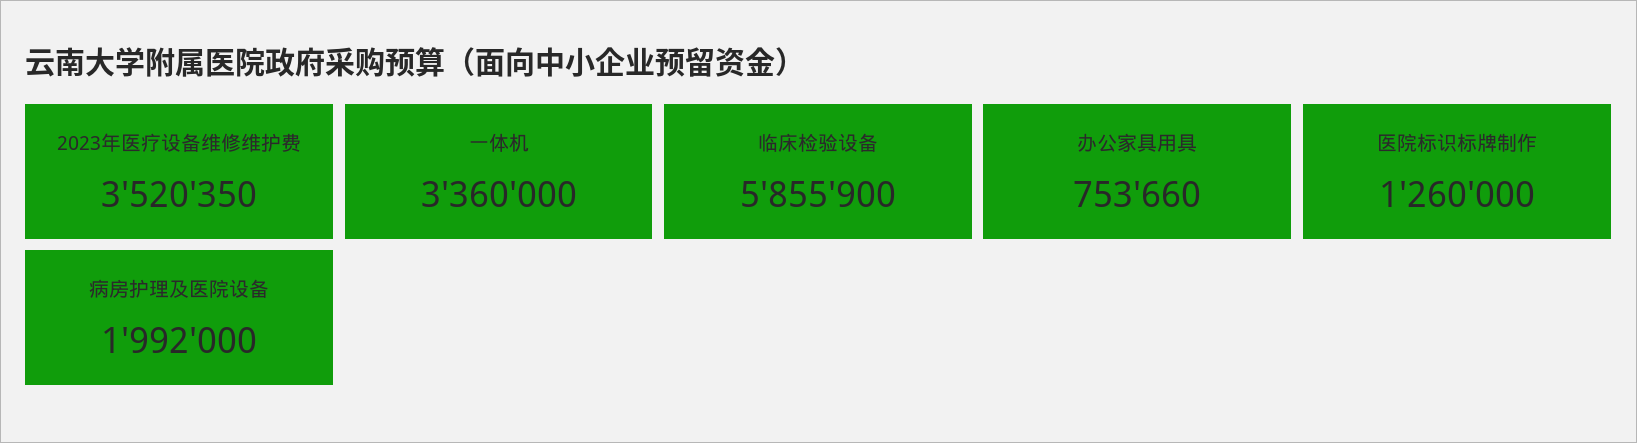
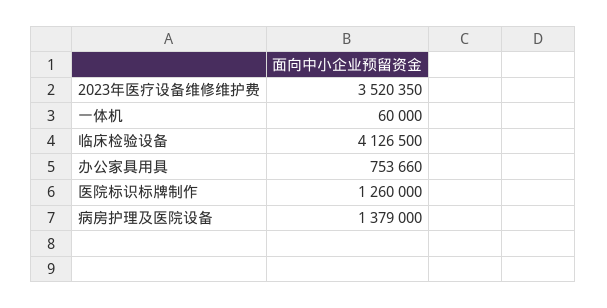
  {
    "2023年医疗设备维修维护费": 3520350,
-   "一体机": 3360000,
+   "一体机": 60000,
-   "临床检验设备": 5855900,
+   "临床检验设备": 4126500,
    "办公家具用具": 753660,
    "医院标识标牌制作": 1260000,
-   "病房护理及医院设备": 1992000
+   "病房护理及医院设备": 1379000
  }

